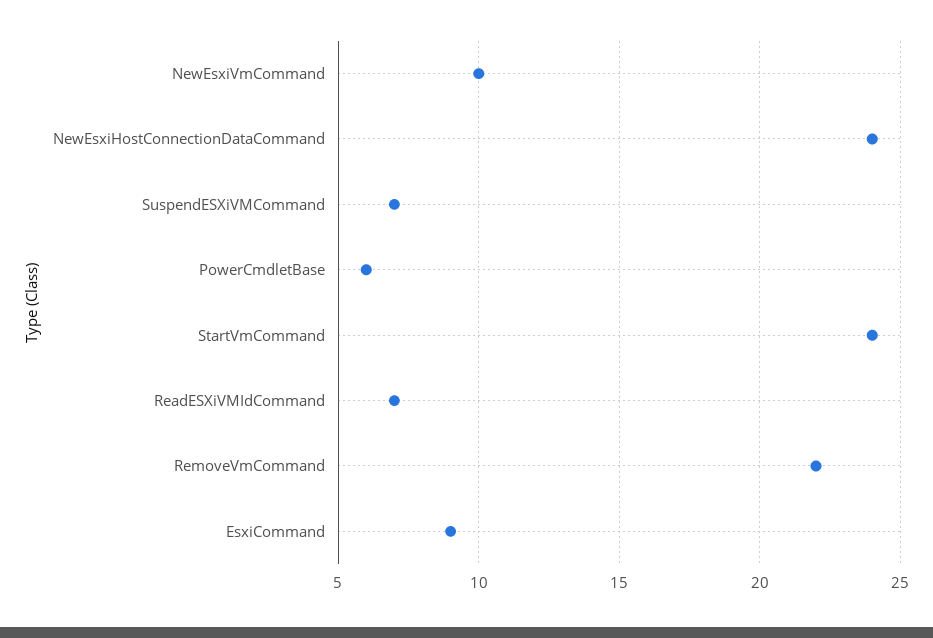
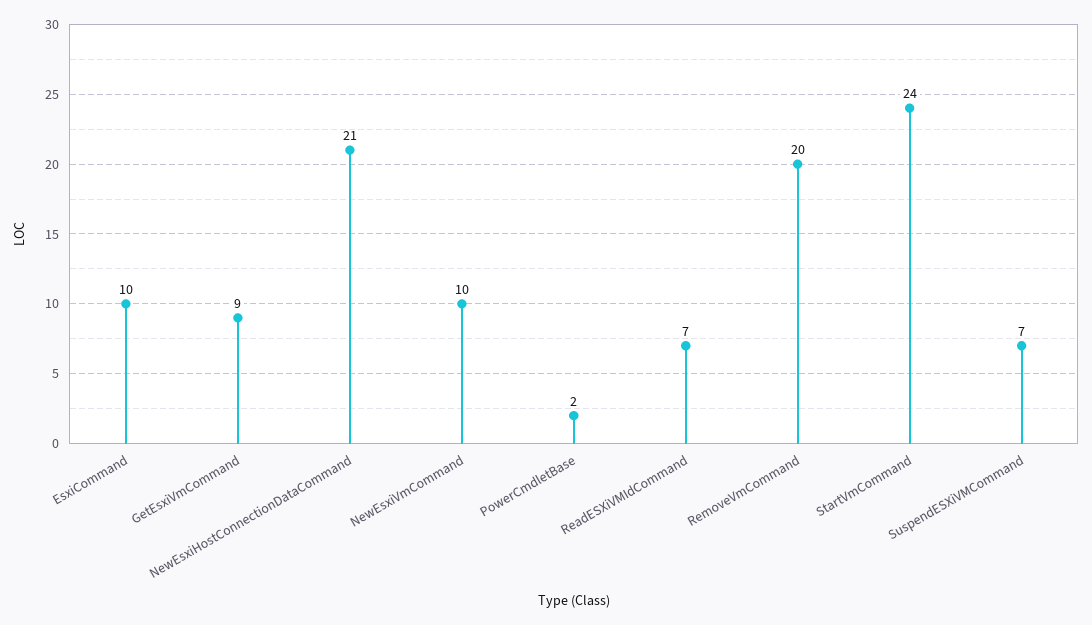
  {
    "NewEsxiVmCommand": 10,
-   "NewEsxiHostConnectionDataCommand": 24,
+   "NewEsxiHostConnectionDataCommand": 21,
    "SuspendESXiVMCommand": 7,
-   "PowerCmdletBase": 6,
+   "PowerCmdletBase": 2,
    "StartVmCommand": 24,
    "ReadESXiVMIdCommand": 7,
-   "RemoveVmCommand": 22,
+   "RemoveVmCommand": 20,
-   "EsxiCommand": 9
+   "EsxiCommand": 10,
+   "GetEsxiVmCommand": 9
  }

